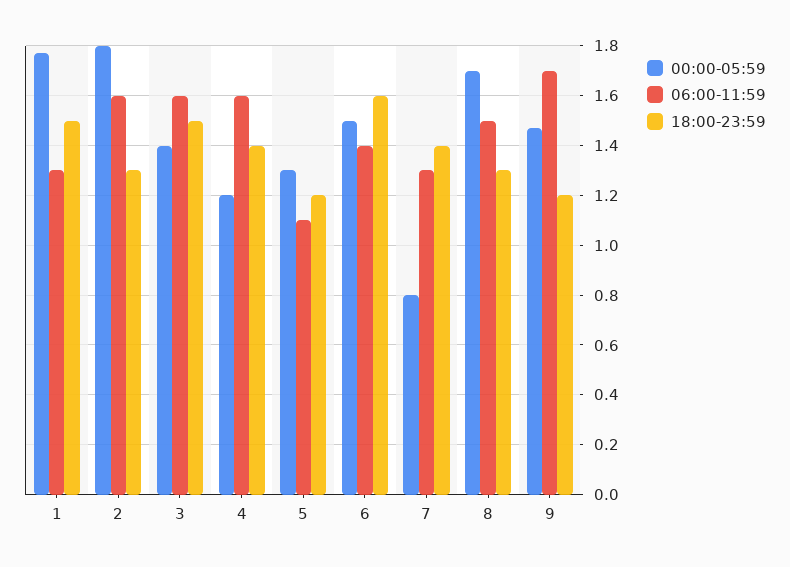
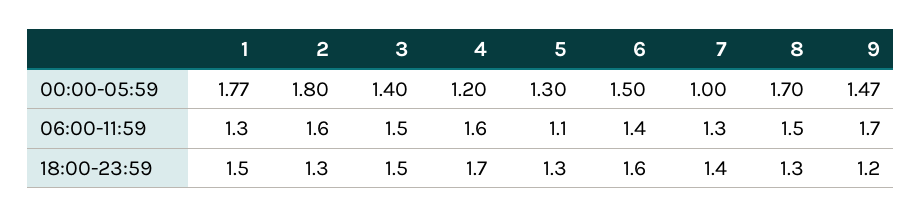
  {
    "00:00-05:59": {
      "1": 1.77,
      "2": 1.8,
      "3": 1.4,
      "4": 1.2,
      "5": 1.3,
      "6": 1.5,
-     "7": 0.8,
+     "7": 1,
      "8": 1.7,
      "9": 1.47
    },
    "06:00-11:59": {
      "1": 1.3,
      "2": 1.6,
-     "3": 1.6,
+     "3": 1.5,
      "4": 1.6,
      "5": 1.1,
      "6": 1.4,
      "7": 1.3,
      "8": 1.5,
      "9": 1.7
    },
    "18:00-23:59": {
      "1": 1.5,
      "2": 1.3,
      "3": 1.5,
-     "4": 1.4,
+     "4": 1.7,
-     "5": 1.2,
+     "5": 1.3,
      "6": 1.6,
      "7": 1.4,
      "8": 1.3,
      "9": 1.2
    }
  }

